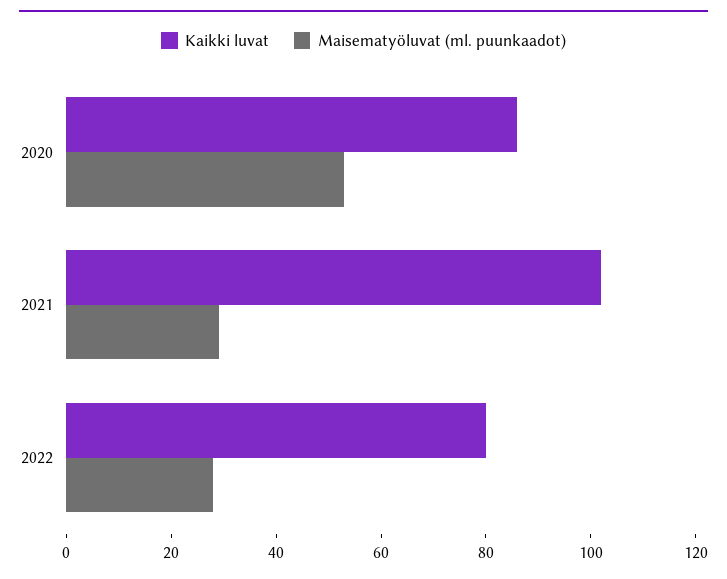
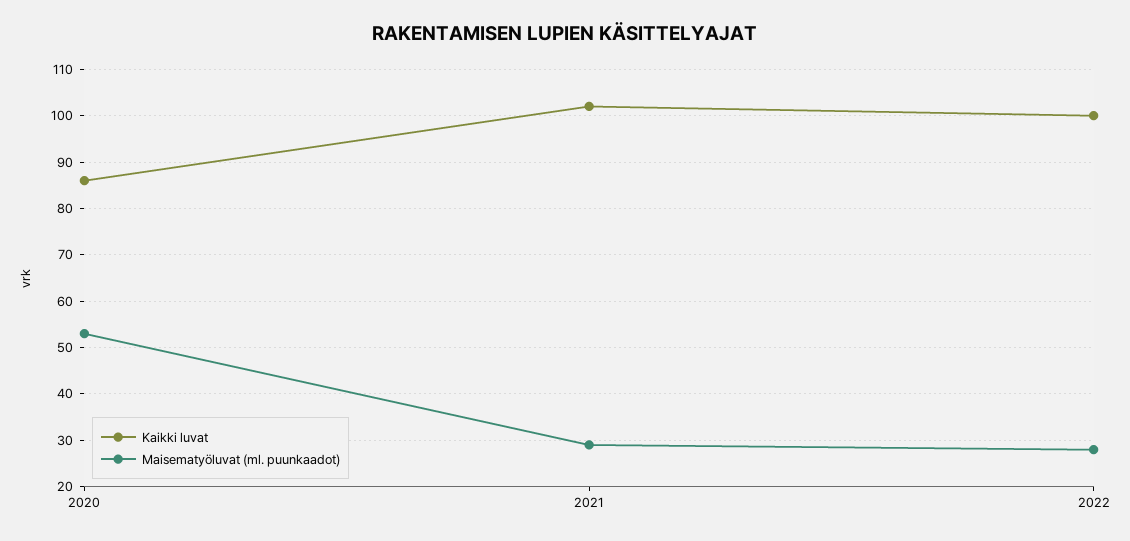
  {
    "Kaikki luvat": {
      "2020": 85,
      "2021": 100,
-     "2022": 80
+     "2022": 100
    },
    "Maisematyöluvat (ml. puunkaadot)": {
      "2020": 55,
      "2021": 30,
      "2022": 30
    }
  }

